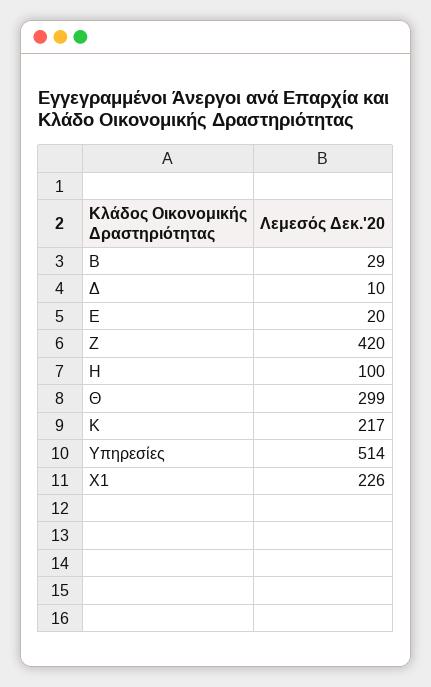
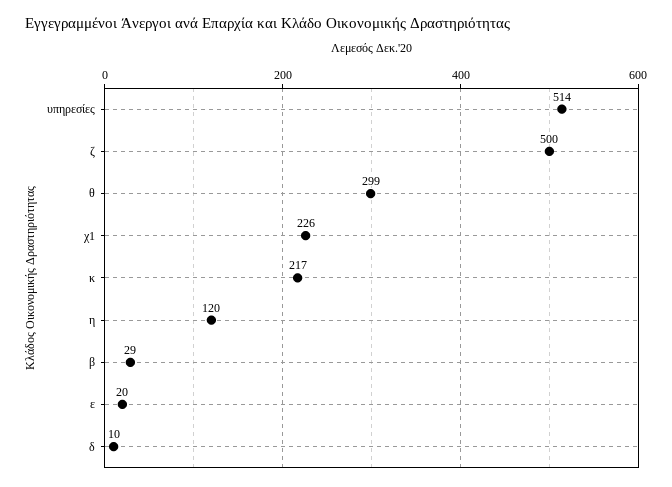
  {
    "Β": 29,
    "Δ": 10,
    "Ε": 20,
-   "Ζ": 420,
+   "Ζ": 500,
-   "Η": 100,
+   "Η": 120,
    "Θ": 299,
    "Κ": 217,
    "Υπηρεσίες": 514,
    "Χ1": 226
  }

